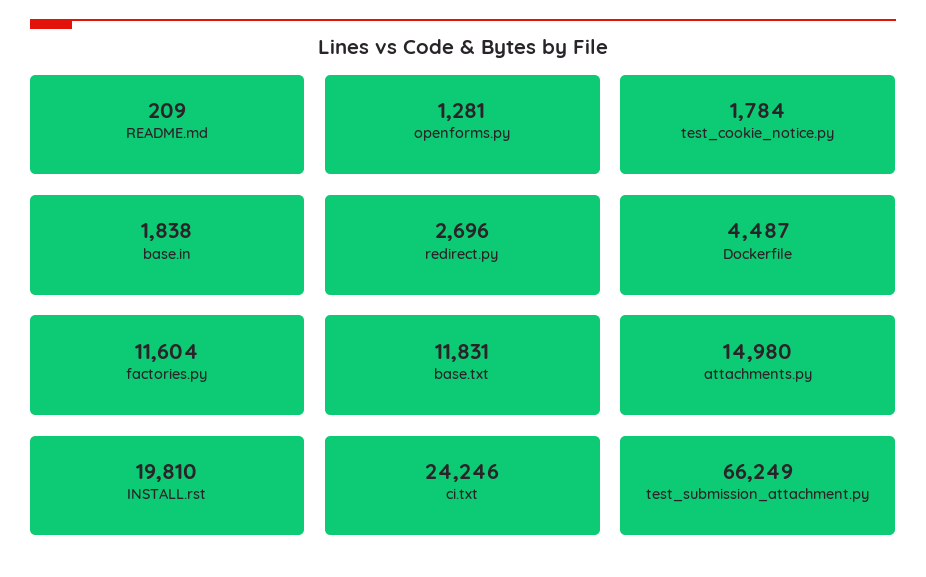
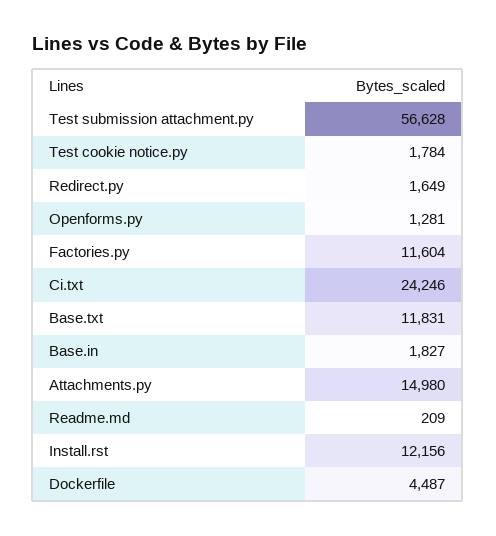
  {
    "README.md": 209,
    "openforms.py": 1281,
    "test_cookie_notice.py": 1784,
-   "base.in": 1838,
+   "base.in": 1827,
-   "redirect.py": 2696,
+   "redirect.py": 1649,
    "Dockerfile": 4487,
    "factories.py": 11604,
    "base.txt": 11831,
    "attachments.py": 14980,
-   "INSTALL.rst": 19810,
+   "INSTALL.rst": 12156,
    "ci.txt": 24246,
-   "test_submission_attachment.py": 66249
+   "test_submission_attachment.py": 56628
  }

